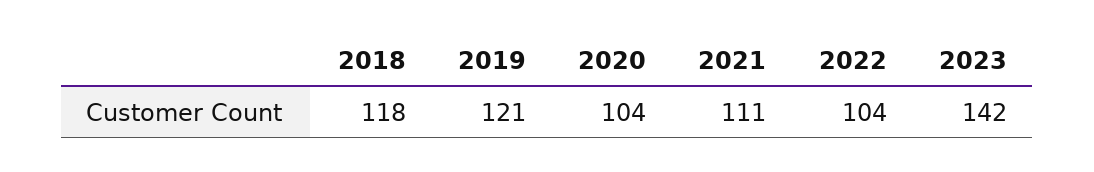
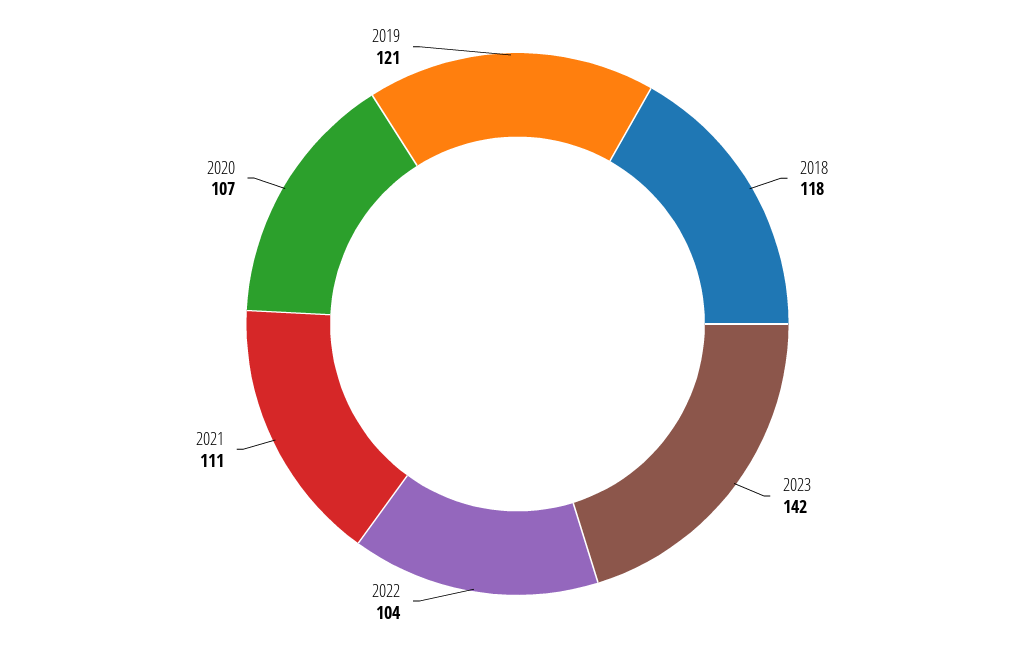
  {
    "2018": 118,
    "2019": 121,
-   "2020": 104,
+   "2020": 107,
    "2021": 111,
    "2022": 104,
    "2023": 142
  }

